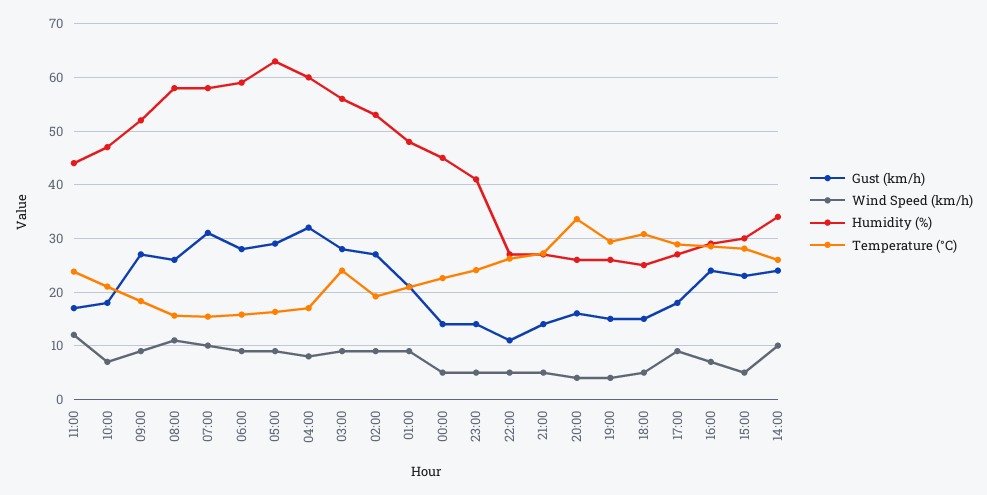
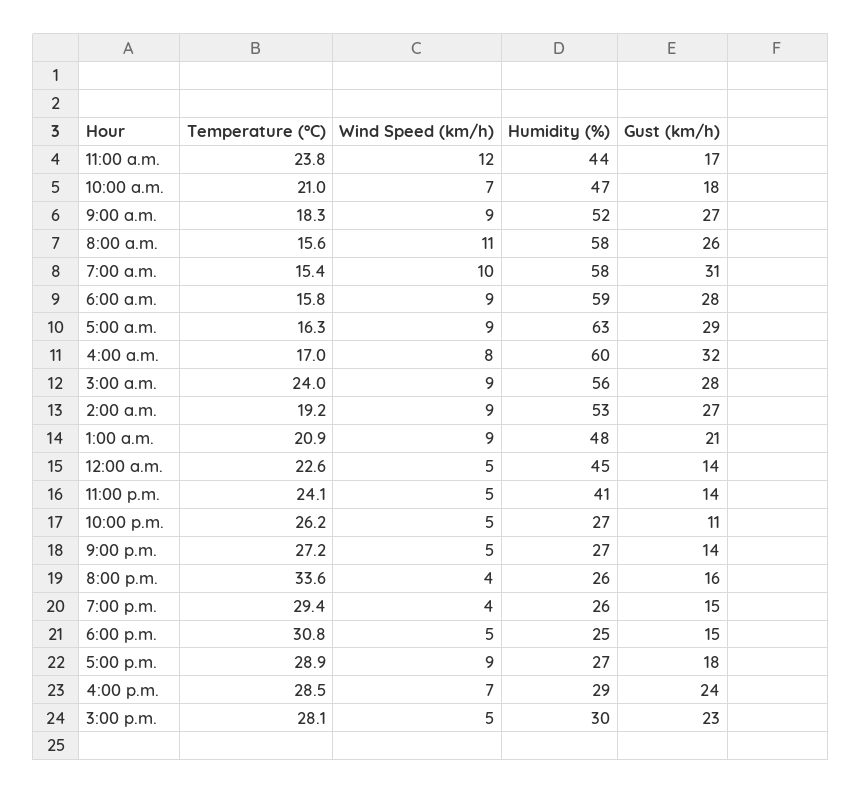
  {
    "Gust (km/h)": {
      "11:00": 17,
      "10:00": 18,
      "09:00": 27,
      "08:00": 26,
      "07:00": 31,
      "06:00": 28,
      "05:00": 29,
      "04:00": 32,
      "03:00": 28,
      "02:00": 27,
      "01:00": 21,
      "00:00": 14,
      "23:00": 14,
      "22:00": 11,
      "21:00": 14,
      "20:00": 16,
      "19:00": 15,
      "18:00": 15,
      "17:00": 18,
      "16:00": 24,
-     "15:00": 23,
+     "15:00": 23
-     "14:00": 24
    },
    "Wind Speed (km/h)": {
      "11:00": 12,
      "10:00": 7,
      "09:00": 9,
      "08:00": 11,
      "07:00": 10,
      "06:00": 9,
      "05:00": 9,
      "04:00": 8,
      "03:00": 9,
      "02:00": 9,
      "01:00": 9,
      "00:00": 5,
      "23:00": 5,
      "22:00": 5,
      "21:00": 5,
      "20:00": 4,
      "19:00": 4,
      "18:00": 5,
      "17:00": 9,
      "16:00": 7,
-     "15:00": 5,
+     "15:00": 5
-     "14:00": 10
    },
    "Humidity (%)": {
      "11:00": 44,
      "10:00": 47,
      "09:00": 52,
      "08:00": 58,
      "07:00": 58,
      "06:00": 59,
      "05:00": 63,
      "04:00": 60,
      "03:00": 56,
      "02:00": 53,
      "01:00": 48,
      "00:00": 45,
      "23:00": 41,
      "22:00": 27,
      "21:00": 27,
      "20:00": 26,
      "19:00": 26,
      "18:00": 25,
      "17:00": 27,
      "16:00": 29,
-     "15:00": 30,
+     "15:00": 30
-     "14:00": 34
    },
    "Temperature (°C)": {
      "11:00": 23.8,
      "10:00": 21,
      "09:00": 18.3,
      "08:00": 15.6,
      "07:00": 15.4,
      "06:00": 15.8,
      "05:00": 16.3,
      "04:00": 17,
      "03:00": 24,
      "02:00": 19.2,
      "01:00": 20.9,
      "00:00": 22.6,
      "23:00": 24.1,
      "22:00": 26.2,
      "21:00": 27.2,
      "20:00": 33.6,
      "19:00": 29.4,
      "18:00": 30.8,
      "17:00": 28.9,
      "16:00": 28.5,
-     "15:00": 28.1,
+     "15:00": 28.1
-     "14:00": 26
    }
  }

